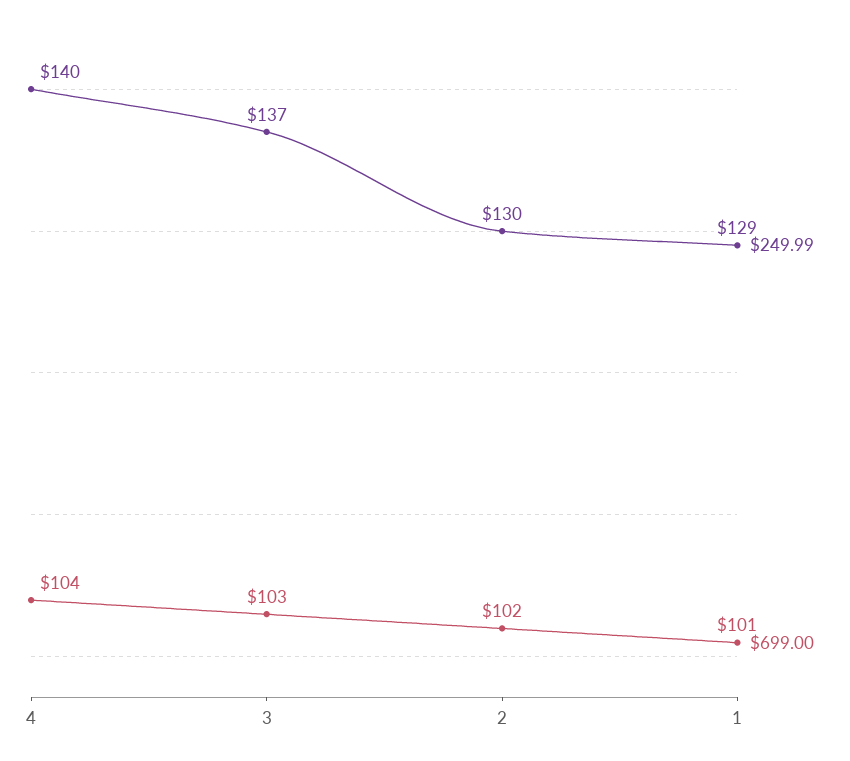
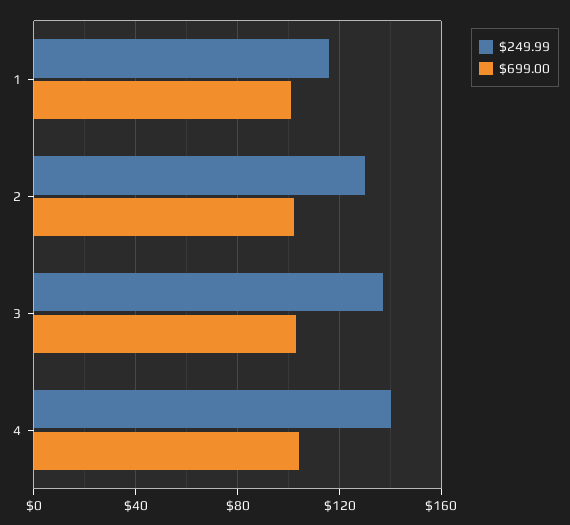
  {
    "$249.99": {
      "4": 140,
      "3": 137,
      "2": 130,
-     "1": 129
+     "1": 115
    },
    "$699.00": {
      "4": 104,
      "3": 103,
      "2": 102,
      "1": 101
    }
  }

